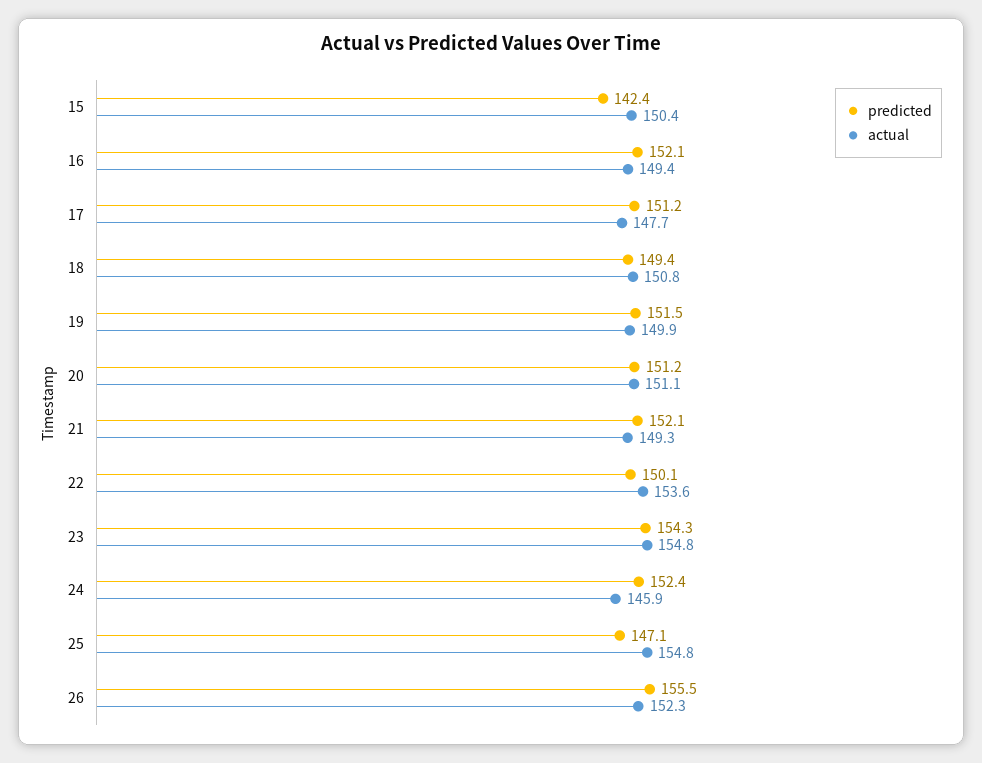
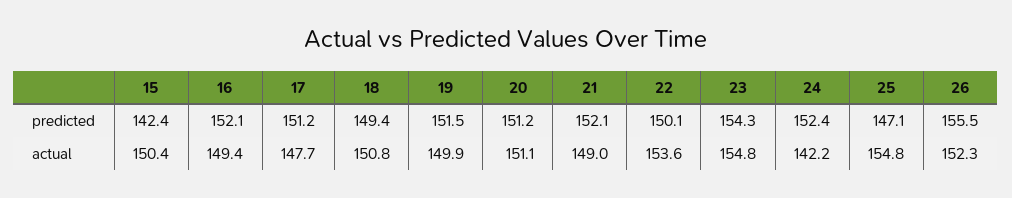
  {
    "predicted": {
      "15": 142.4,
      "16": 152.1,
      "17": 151.2,
      "18": 149.4,
      "19": 151.5,
      "20": 151.2,
      "21": 152.1,
      "22": 150.1,
      "23": 154.3,
      "24": 152.4,
      "25": 147.1,
      "26": 155.5
    },
    "actual": {
      "15": 150.4,
      "16": 149.4,
      "17": 147.7,
      "18": 150.8,
      "19": 149.9,
      "20": 151.1,
-     "21": 149.3,
+     "21": 149,
      "22": 153.6,
      "23": 154.8,
-     "24": 145.9,
+     "24": 142.2,
      "25": 154.8,
      "26": 152.3
    }
  }

